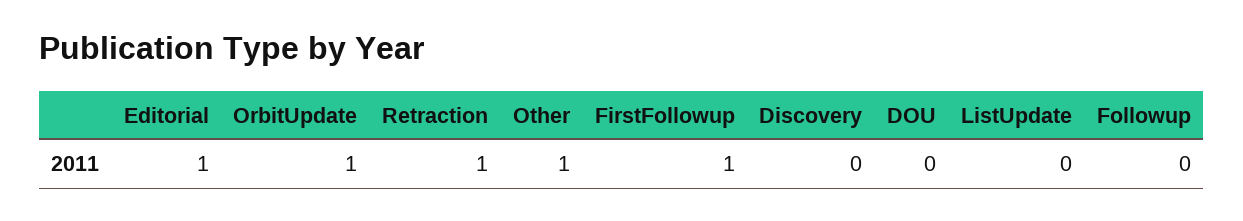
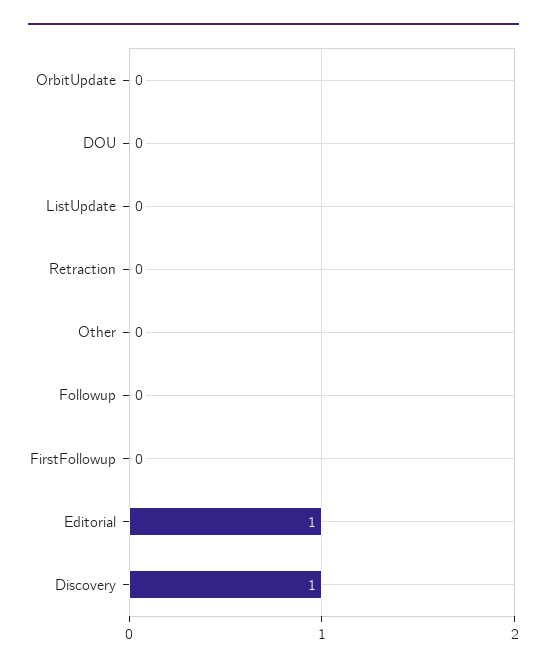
  {
    "Editorial": 1,
-   "OrbitUpdate": 1,
+   "OrbitUpdate": 0,
-   "Retraction": 1,
+   "Retraction": 0,
-   "Other": 1,
+   "Other": 0,
-   "FirstFollowup": 1,
+   "FirstFollowup": 0,
-   "Discovery": 0,
+   "Discovery": 1,
    "DOU": 0,
    "ListUpdate": 0,
    "Followup": 0
  }

